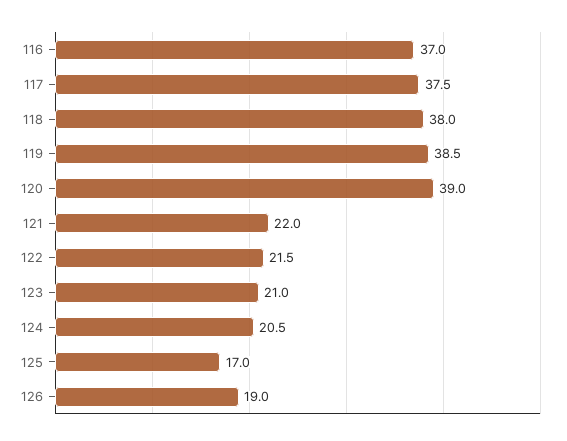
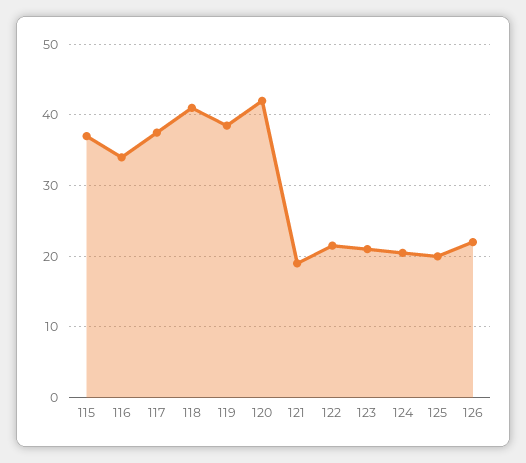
  {
-   "116": 37,
+   "116": 34,
    "117": 37.5,
-   "118": 38,
+   "118": 41,
    "119": 38.5,
-   "120": 39,
+   "120": 42,
-   "121": 22,
+   "121": 19,
    "122": 21.5,
    "123": 21,
    "124": 20.5,
-   "125": 17,
+   "125": 20,
-   "126": 19
+   "126": 22,
+   "115": 37
  }

